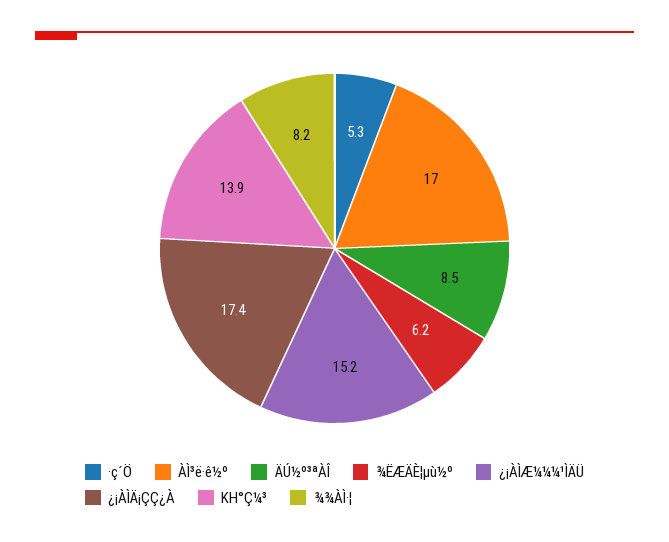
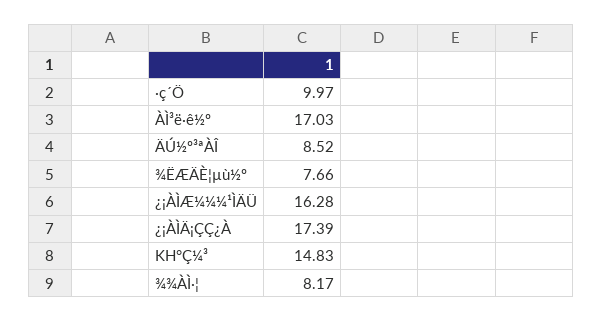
  {
-   "·ç´Ö": 5.3,
+   "·ç´Ö": 9.97,
    "ÀÌ³ë·ê½º": 17.03,
    "ÄÚ½º³ªÀÎ": 8.52,
-   "¾ËÆÄÈ¦µù½º": 6.2,
+   "¾ËÆÄÈ¦µù½º": 7.66,
-   "¿¡ÀÌÆ¼¼¼¹ÌÄÜ": 15.2,
+   "¿¡ÀÌÆ¼¼¼¹ÌÄÜ": 16.28,
    "¿¡ÀÌÄ¡ÇÇ¿À": 17.39,
-   "KH°Ç¼³": 13.9,
+   "KH°Ç¼³": 14.83,
    "¾¾ÀÌ·¦": 8.17
  }

